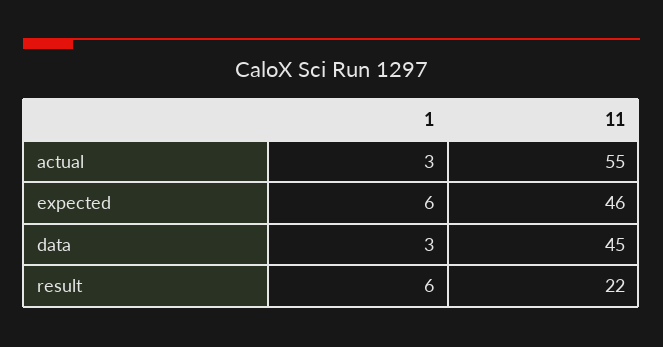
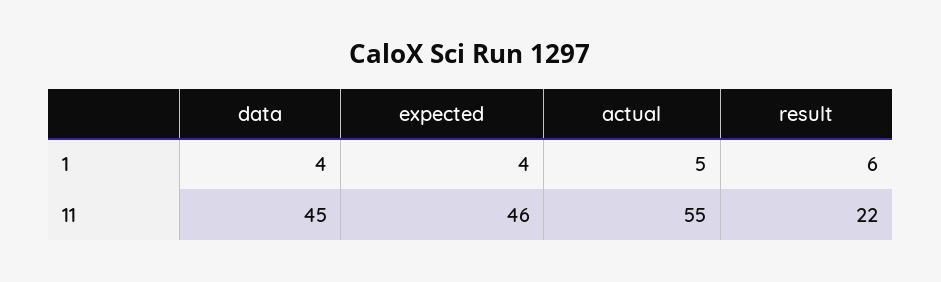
  {
    "1": {
-     "actual": 3,
+     "actual": 5,
-     "expected": 6,
+     "expected": 4,
-     "data": 3,
+     "data": 4,
      "result": 6
    },
    "11": {
      "actual": 55,
      "expected": 46,
      "data": 45,
      "result": 22
    }
  }

